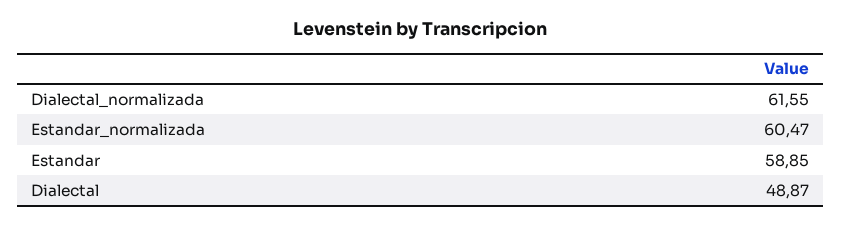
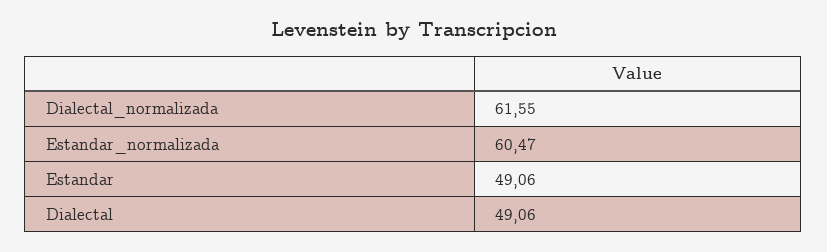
  {
    "Dialectal_normalizada": 61.55,
    "Estandar_normalizada": 60.47,
-   "Estandar": 58.85,
+   "Estandar": 49.06,
-   "Dialectal": 48.87
+   "Dialectal": 49.06
  }

